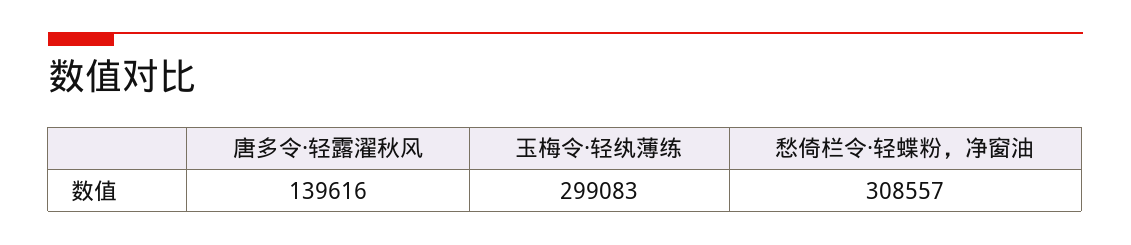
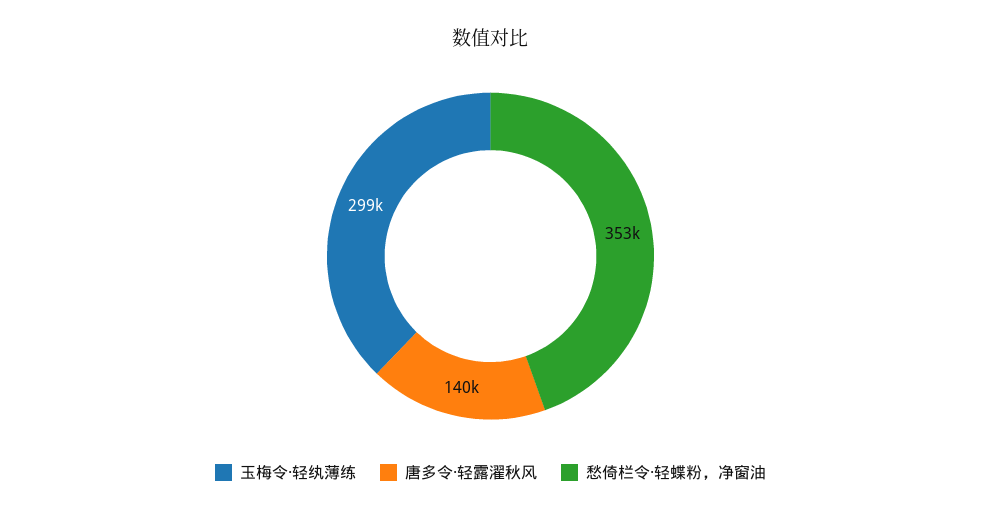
  {
    "唐多令·轻露濯秋风": 139616,
    "玉梅令·轻纨薄练": 299083,
-   "愁倚栏令·轻蝶粉，净窗油": 308557
+   "愁倚栏令·轻蝶粉，净窗油": 353000
  }

